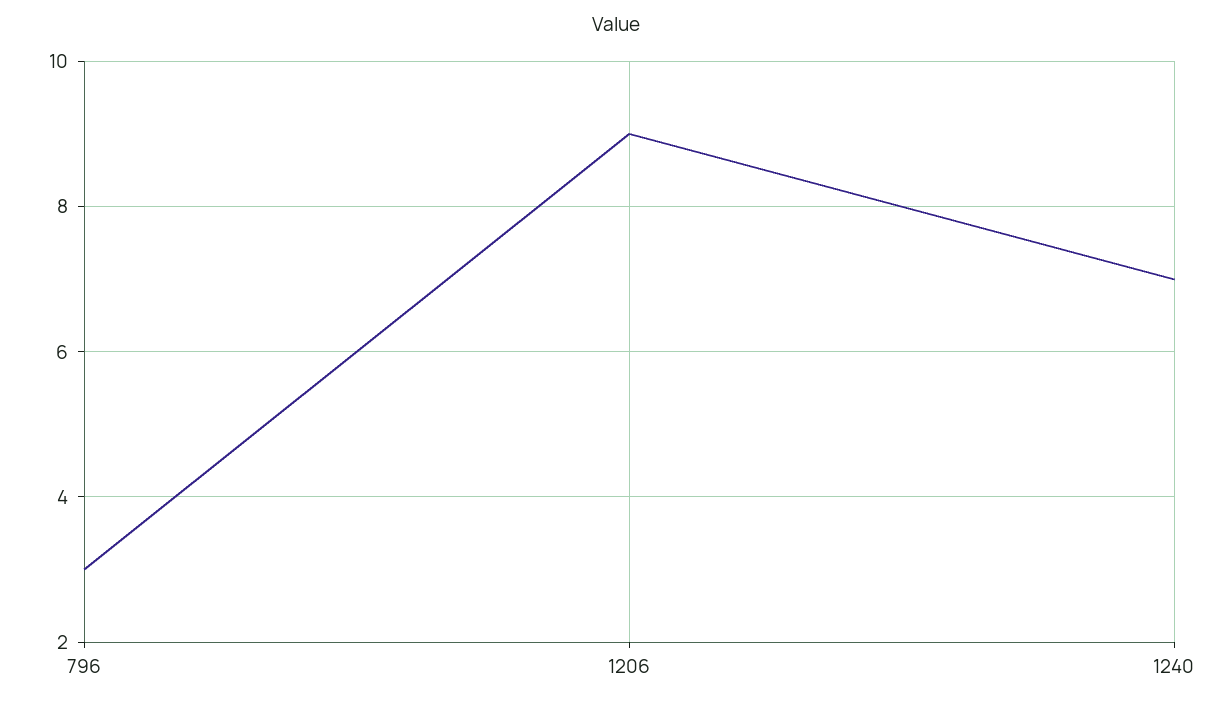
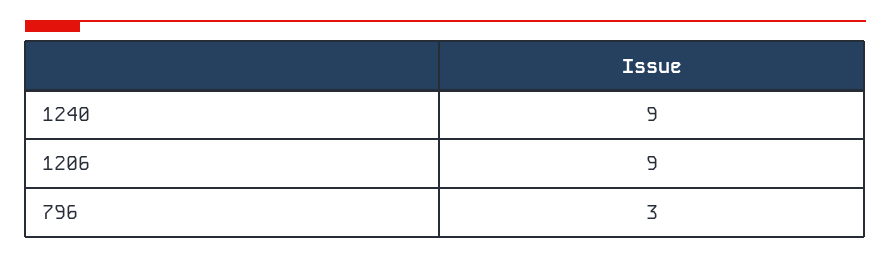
  {
    "796": 3,
    "1206": 9,
-   "1240": 7
+   "1240": 9
  }

